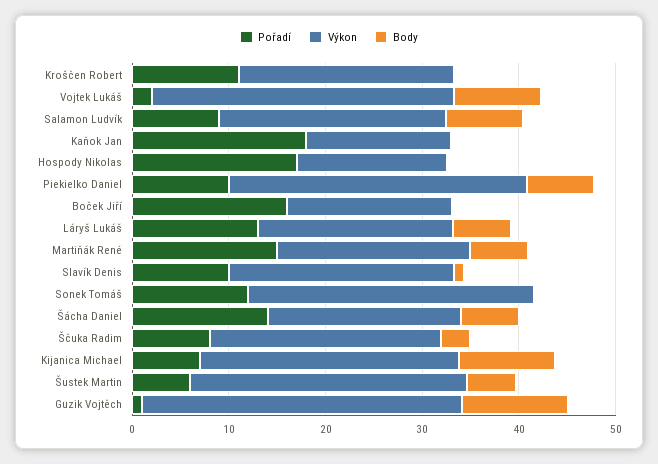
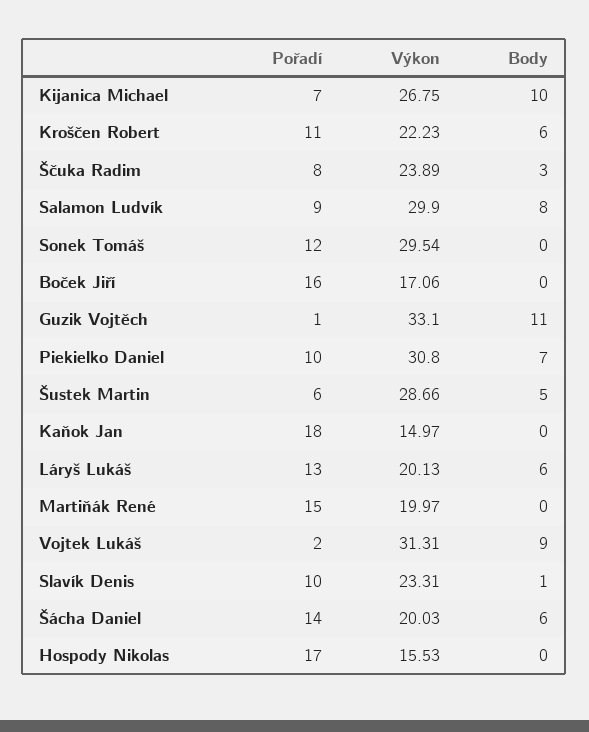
  {
    "Pořadí": {
      "Kroščen Robert": 11,
      "Vojtek Lukáš": 2,
      "Salamon Ludvík": 9,
      "Kaňok Jan": 18,
      "Hospody Nikolas": 17,
      "Piekielko Daniel": 10,
      "Boček Jiří": 16,
      "Láryš Lukáš": 13,
      "Martiňák René": 15,
      "Slavík Denis": 10,
      "Sonek Tomáš": 12,
      "Šácha Daniel": 14,
      "Ščuka Radim": 8,
      "Kijanica Michael": 7,
      "Šustek Martin": 6,
      "Guzik Vojtěch": 1
    },
    "Výkon": {
      "Kroščen Robert": 22.23,
      "Vojtek Lukáš": 31.31,
-     "Salamon Ludvík": 24,
+     "Salamon Ludvík": 29.9,
      "Kaňok Jan": 14.97,
      "Hospody Nikolas": 15.53,
      "Piekielko Daniel": 30.8,
      "Boček Jiří": 17.06,
      "Láryš Lukáš": 20.13,
      "Martiňák René": 19.97,
      "Slavík Denis": 23.31,
      "Sonek Tomáš": 29.54,
      "Šácha Daniel": 20.03,
      "Ščuka Radim": 23.89,
      "Kijanica Michael": 26.75,
      "Šustek Martin": 28.66,
      "Guzik Vojtěch": 33.1
    },
    "Body": {
-     "Kroščen Robert": 0,
+     "Kroščen Robert": 6,
      "Vojtek Lukáš": 9,
      "Salamon Ludvík": 8,
      "Kaňok Jan": 0,
      "Hospody Nikolas": 0,
      "Piekielko Daniel": 7,
      "Boček Jiří": 0,
      "Láryš Lukáš": 6,
-     "Martiňák René": 6,
+     "Martiňák René": 0,
      "Slavík Denis": 1,
      "Sonek Tomáš": 0,
      "Šácha Daniel": 6,
      "Ščuka Radim": 3,
      "Kijanica Michael": 10,
      "Šustek Martin": 5,
      "Guzik Vojtěch": 11
    }
  }

